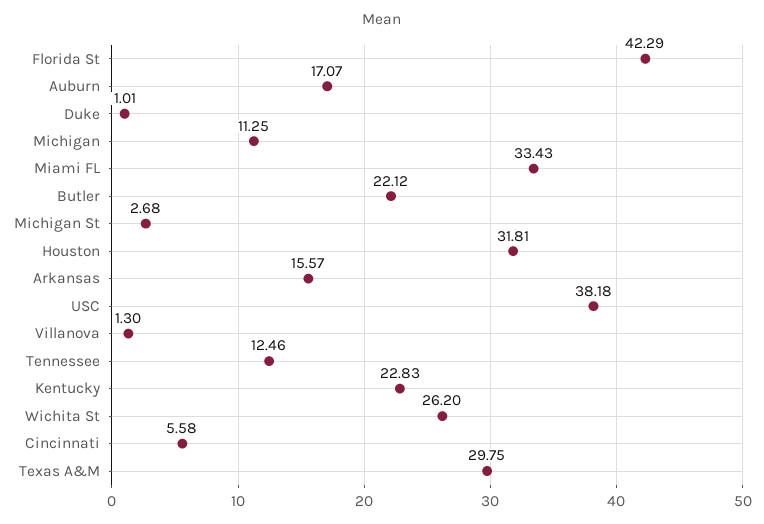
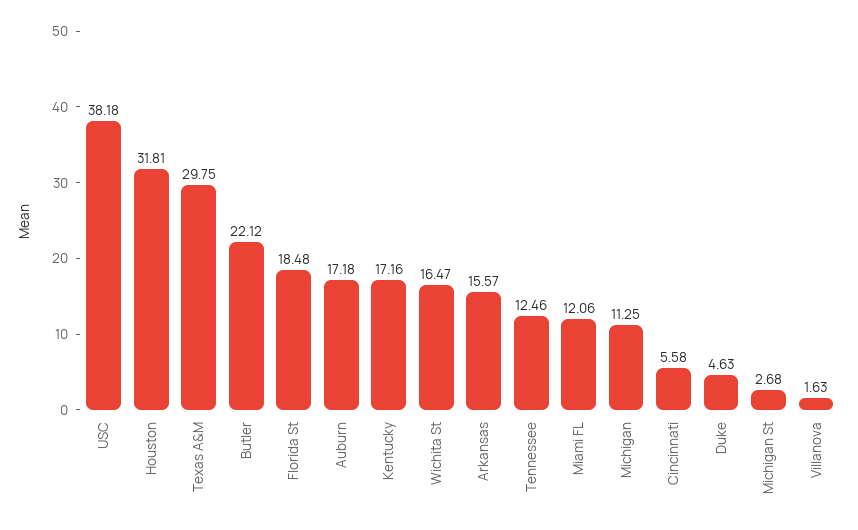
  {
-   "Florida St": 42.29,
+   "Florida St": 18.48,
-   "Auburn": 17.07,
+   "Auburn": 17.18,
-   "Duke": 1.01,
+   "Duke": 4.63,
    "Michigan": 11.25,
-   "Miami FL": 33.43,
+   "Miami FL": 12.06,
    "Butler": 22.12,
    "Michigan St": 2.68,
    "Houston": 31.81,
    "Arkansas": 15.57,
    "USC": 38.18,
-   "Villanova": 1.3,
+   "Villanova": 1.63,
    "Tennessee": 12.46,
-   "Kentucky": 22.83,
+   "Kentucky": 17.16,
-   "Wichita St": 26.2,
+   "Wichita St": 16.47,
    "Cincinnati": 5.58,
    "Texas A&M": 29.75
  }

